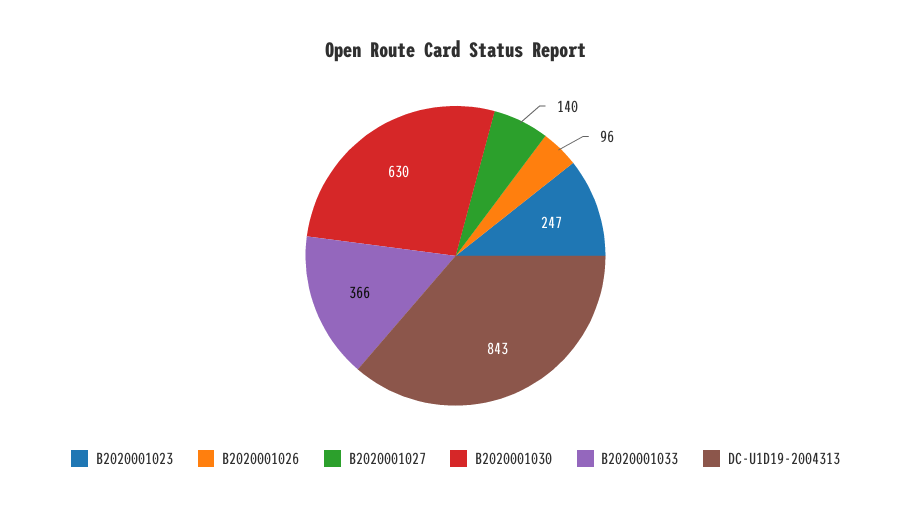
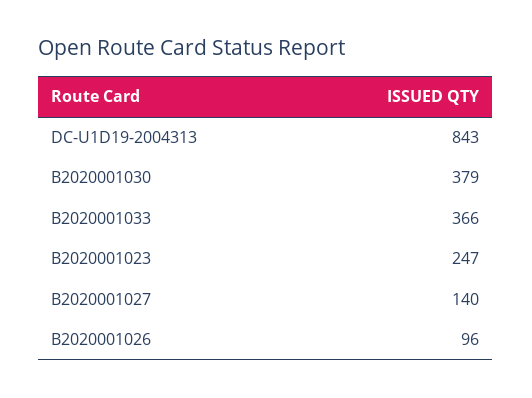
  {
    "B2020001023": 247,
    "B2020001026": 96,
    "B2020001027": 140,
-   "B2020001030": 630,
+   "B2020001030": 379,
    "B2020001033": 366,
    "DC-U1D19-2004313": 843
  }

